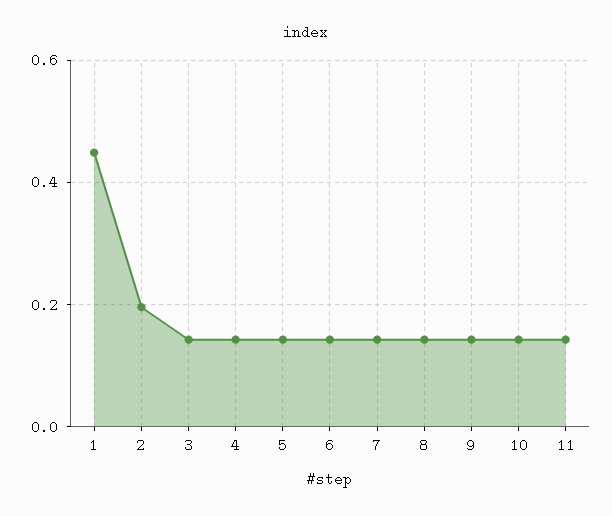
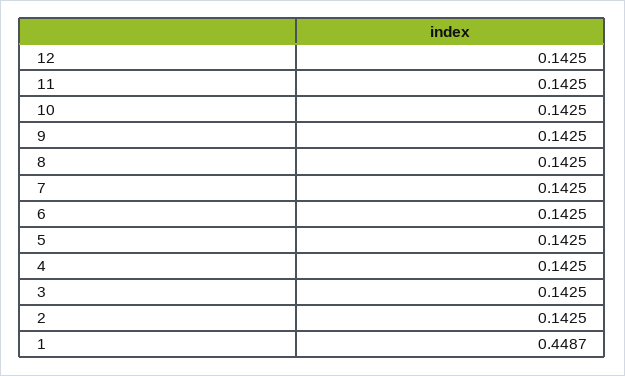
  {
    "1": 0.4487,
-   "2": 0.2,
+   "2": 0.1425,
    "3": 0.1425,
    "4": 0.1425,
    "5": 0.1425,
    "6": 0.1425,
    "7": 0.1425,
    "8": 0.1425,
    "9": 0.1425,
    "10": 0.1425,
-   "11": 0.1425
+   "11": 0.1425,
+   "12": 0.1425
  }

